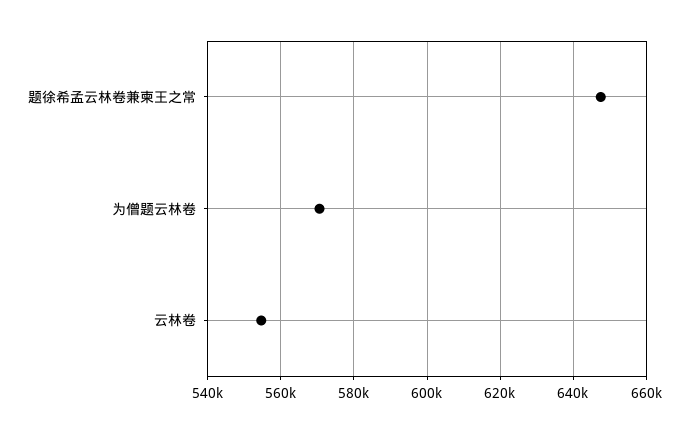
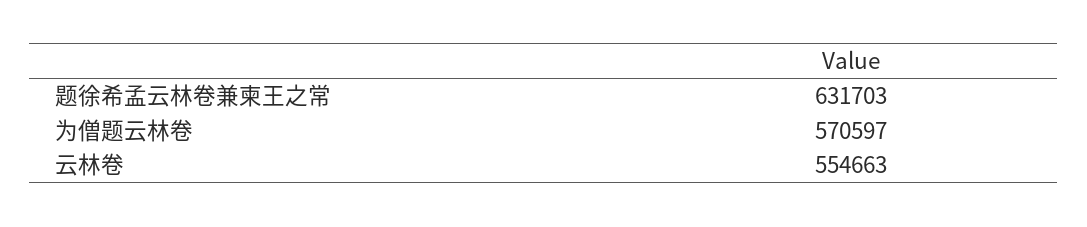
  {
-   "题徐希孟云林卷兼柬王之常": 648000,
+   "题徐希孟云林卷兼柬王之常": 631703,
    "为僧题云林卷": 570597,
    "云林卷": 554663
  }

